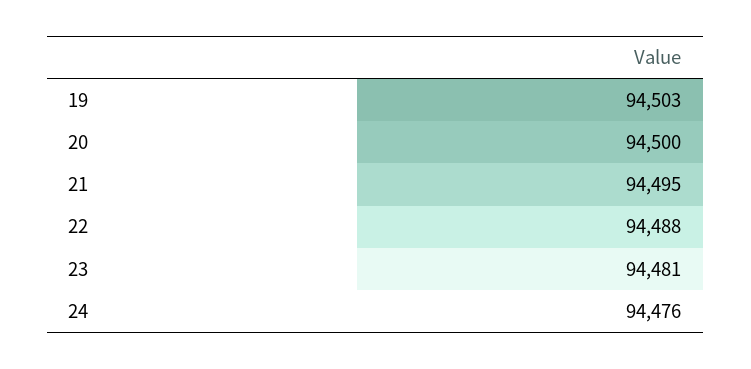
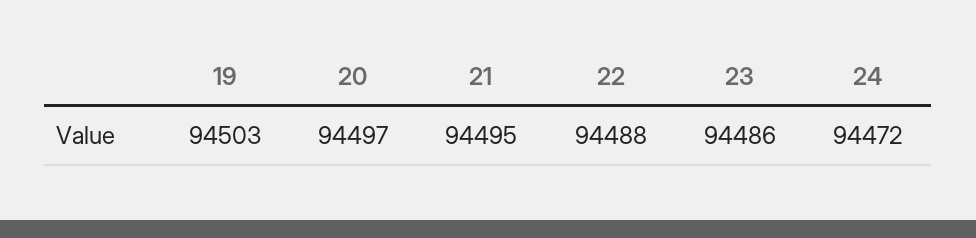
  {
    "19": 94503,
-   "20": 94500,
+   "20": 94497,
    "21": 94495,
    "22": 94488,
-   "23": 94481,
+   "23": 94486,
-   "24": 94476
+   "24": 94472
  }

